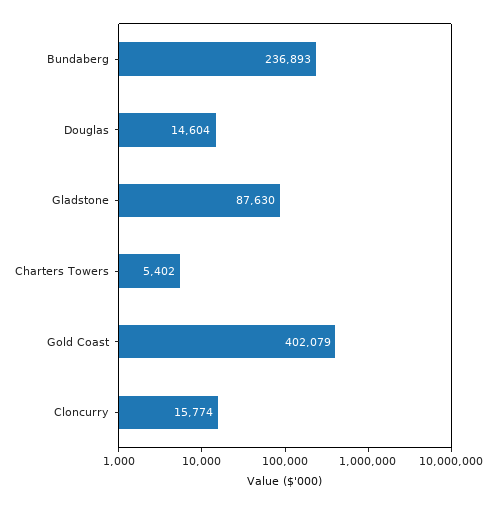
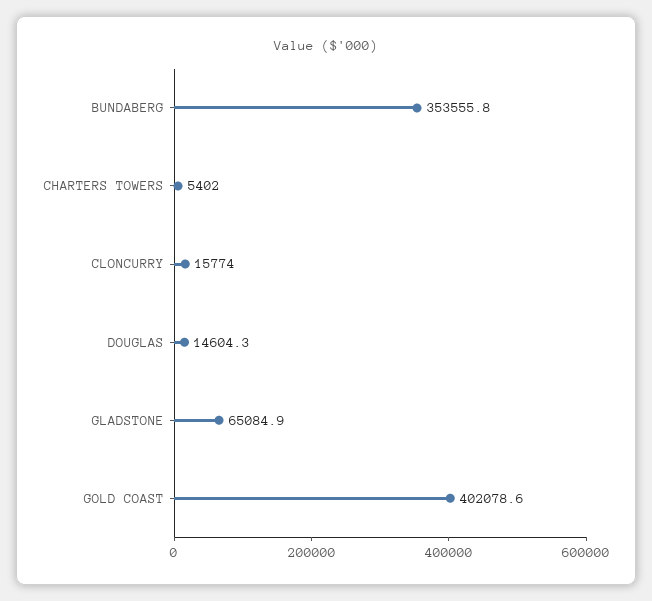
  {
-   "Bundaberg": 236893,
+   "Bundaberg": 353555.8,
    "Douglas": 14604.3,
-   "Gladstone": 87630,
+   "Gladstone": 65084.9,
    "Charters Towers": 5402,
    "Gold Coast": 402078.6,
    "Cloncurry": 15774
  }

